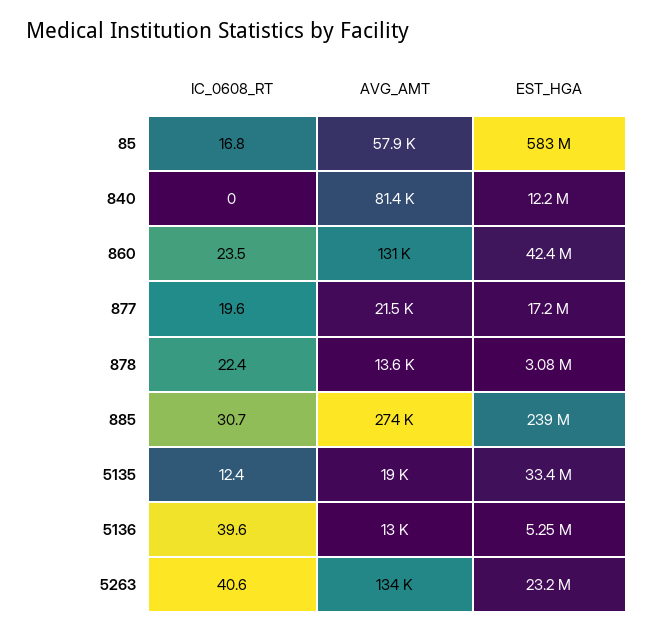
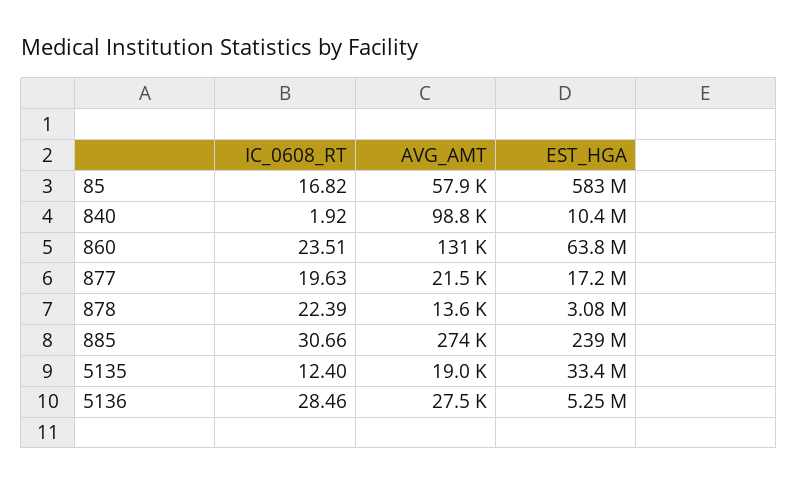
  {
    "IC_0608_RT": {
      "85": 16.82,
-     "840": 0,
+     "840": 1.92,
      "860": 23.51,
      "877": 19.63,
      "878": 22.39,
      "885": 30.66,
      "5135": 12.4,
-     "5136": 39.6,
+     "5136": 28.46
-     "5263": 40.6
    },
    "AVG_AMT": {
      "85": 57900,
-     "840": 81400,
+     "840": 98800,
      "860": 131000,
      "877": 21500,
      "878": 13600,
      "885": 274000,
      "5135": 19000,
-     "5136": 13000,
+     "5136": 27500
-     "5263": 134000
    },
    "EST_HGA": {
      "85": 583000000,
-     "840": 12200000,
+     "840": 10400000,
-     "860": 42400000,
+     "860": 63800000,
      "877": 17200000,
      "878": 3080000,
      "885": 239000000,
      "5135": 33400000,
-     "5136": 5250000,
+     "5136": 5250000
-     "5263": 23200000
    }
  }

